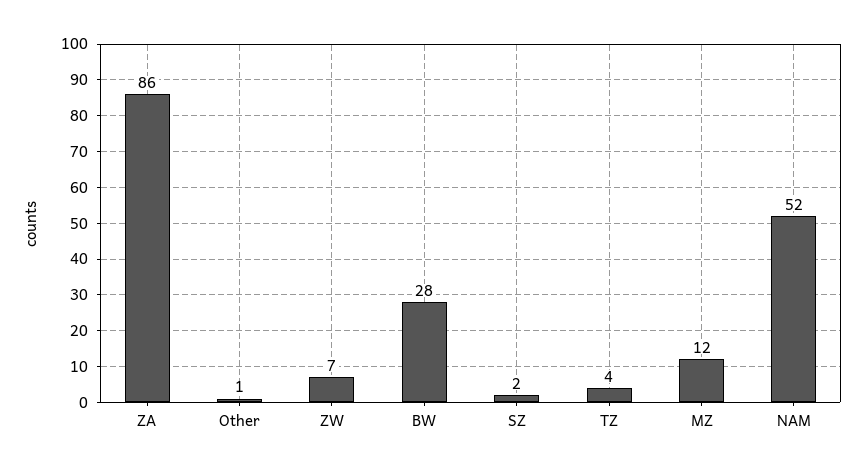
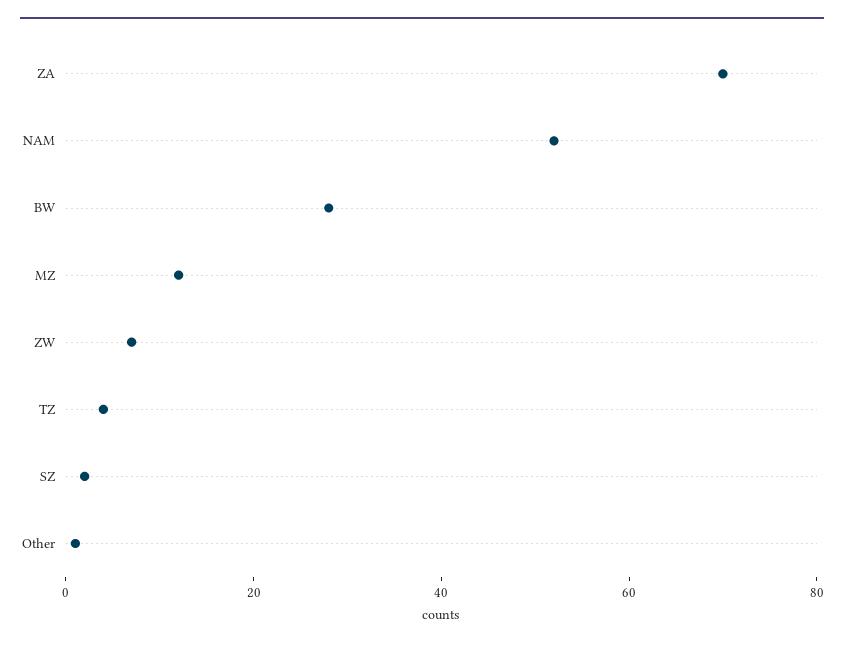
  {
-   "ZA": 86,
+   "ZA": 70,
    "Other": 1,
    "ZW": 7,
    "BW": 28,
    "SZ": 2,
    "TZ": 4,
    "MZ": 12,
    "NAM": 52
  }

